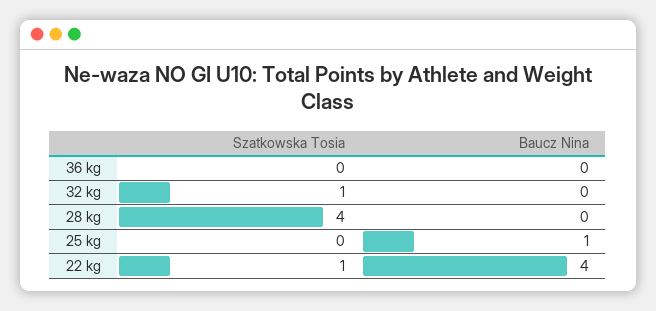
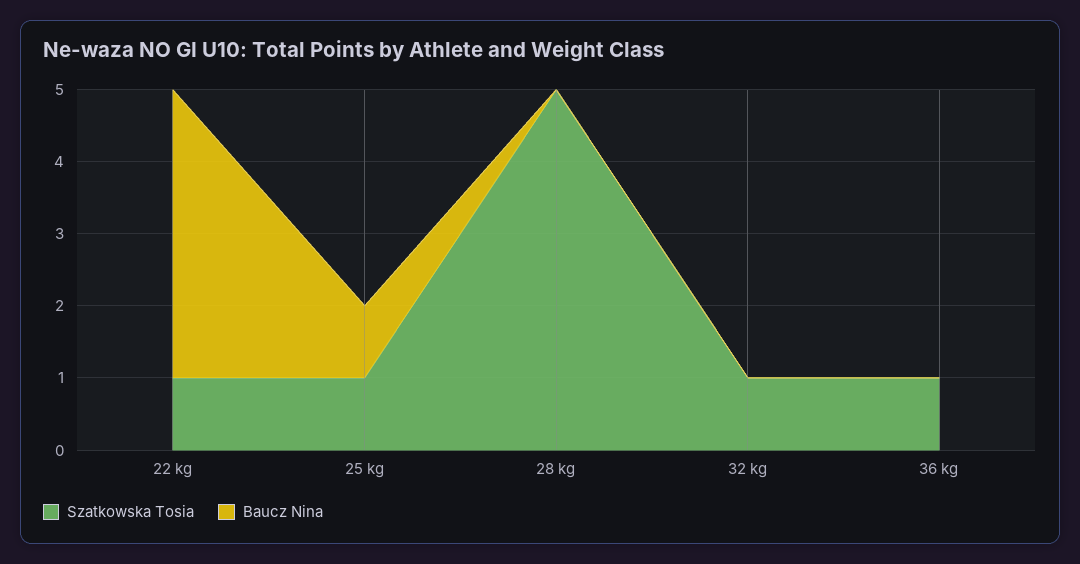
  {
    "Szatkowska Tosia": {
-     "36 kg": 0,
+     "36 kg": 1,
      "32 kg": 1,
-     "28 kg": 4,
+     "28 kg": 5,
-     "25 kg": 0,
+     "25 kg": 1,
      "22 kg": 1
    },
    "Baucz Nina": {
      "36 kg": 0,
      "32 kg": 0,
      "28 kg": 0,
      "25 kg": 1,
      "22 kg": 4
    }
  }

